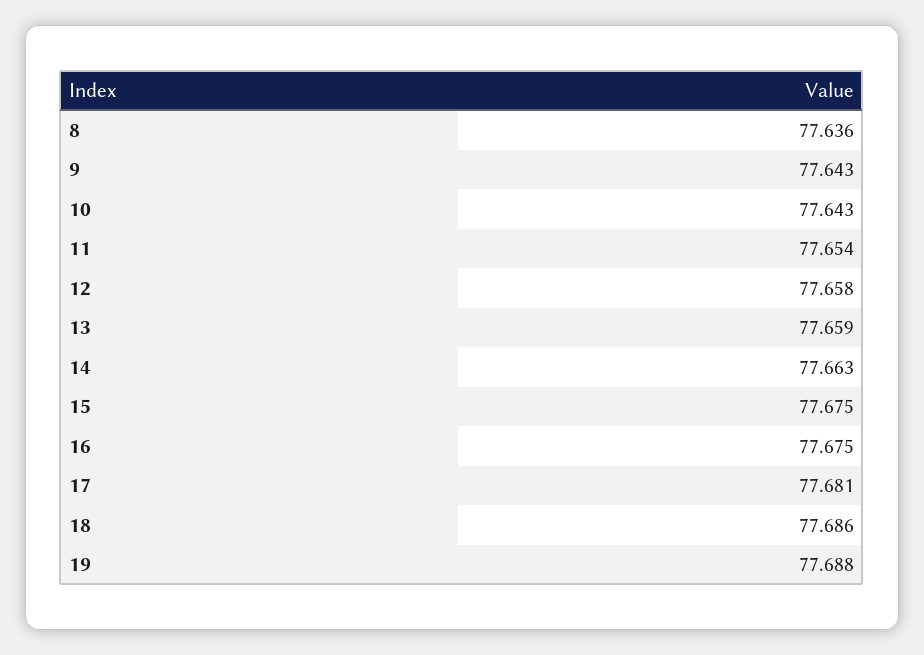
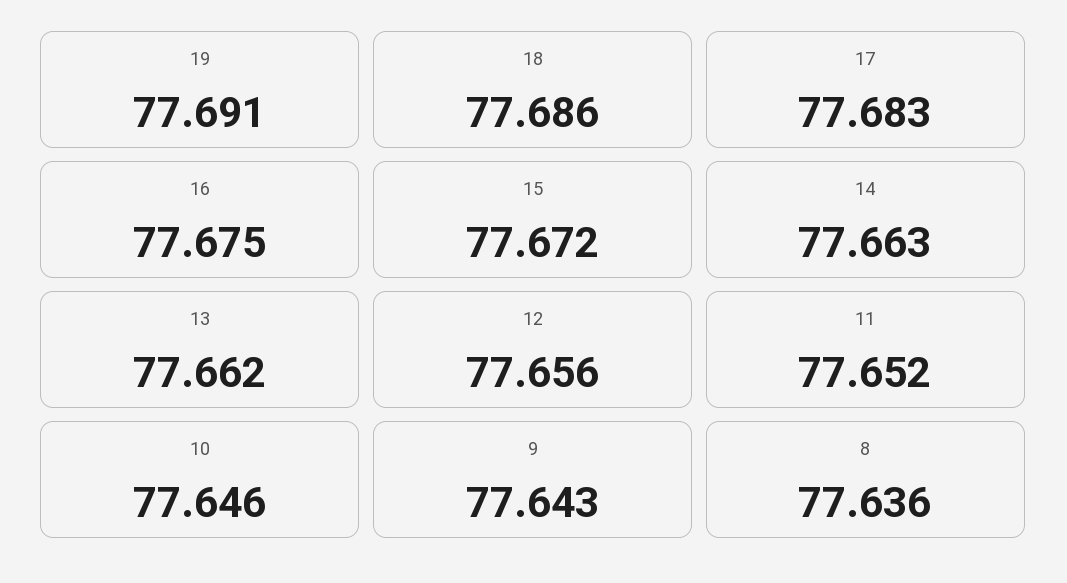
  {
    "8": 77.636,
    "9": 77.643,
-   "10": 77.643,
+   "10": 77.646,
-   "11": 77.654,
+   "11": 77.652,
-   "12": 77.658,
+   "12": 77.656,
-   "13": 77.659,
+   "13": 77.662,
    "14": 77.663,
-   "15": 77.675,
+   "15": 77.672,
    "16": 77.675,
-   "17": 77.681,
+   "17": 77.683,
    "18": 77.686,
-   "19": 77.688
+   "19": 77.691
  }

